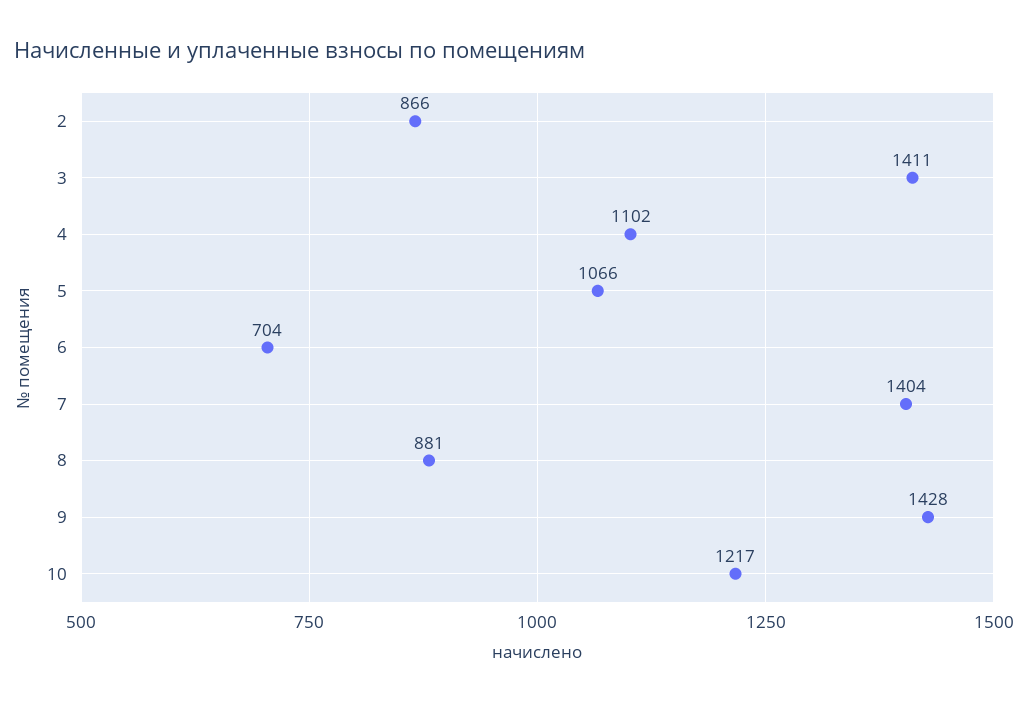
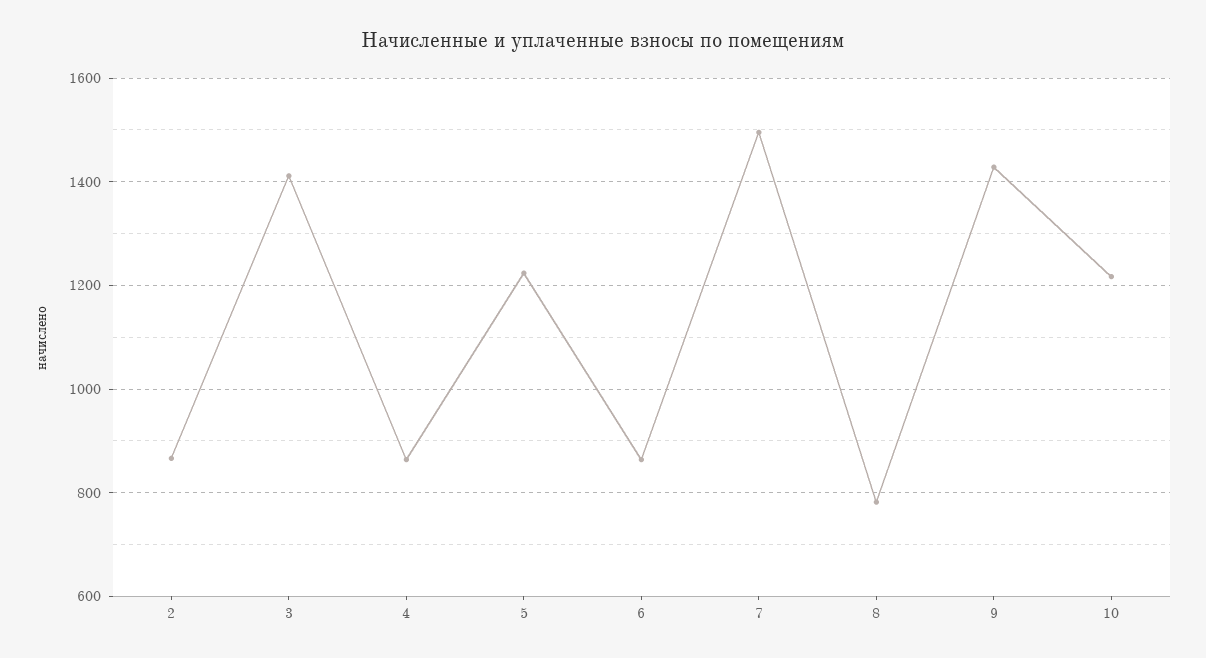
  {
    "2": 866,
    "3": 1411,
-   "4": 1102,
+   "4": 860,
-   "5": 1066,
+   "5": 1220,
-   "6": 704,
+   "6": 860,
-   "7": 1404,
+   "7": 1500,
-   "8": 881,
+   "8": 780,
    "9": 1428,
    "10": 1217
  }

